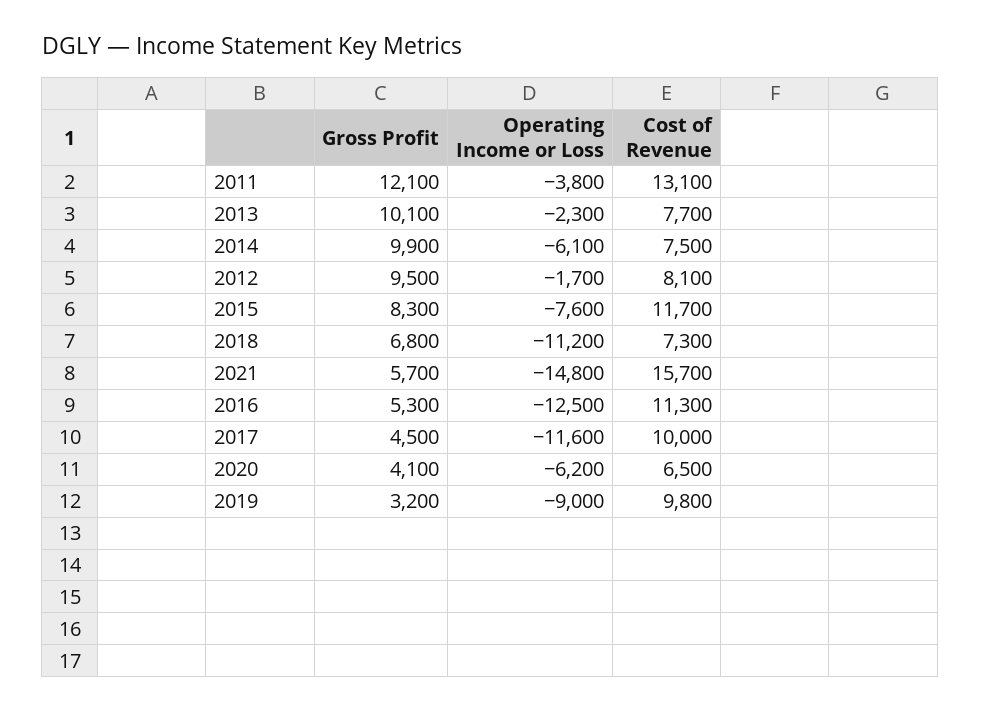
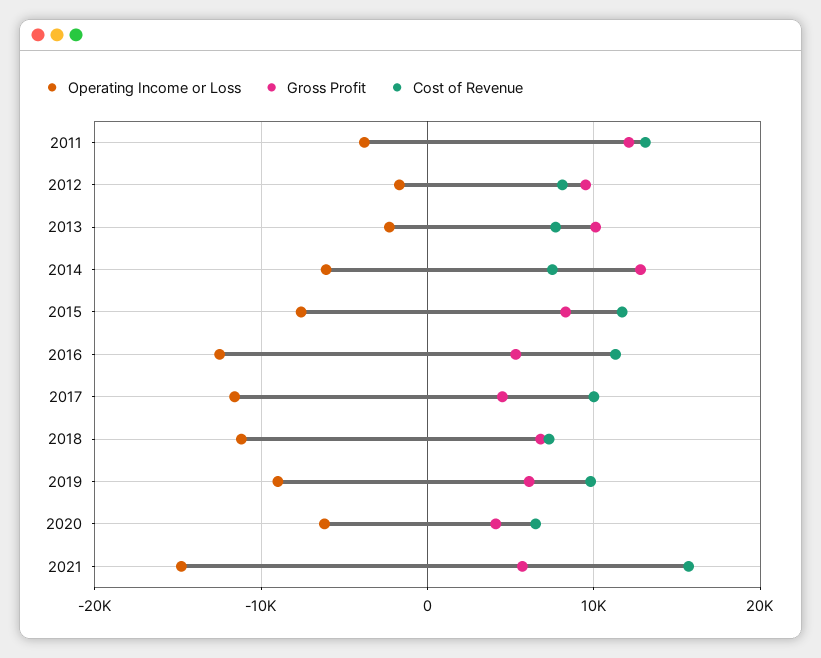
  {
    "Gross Profit": {
      "2011": 12100,
      "2013": 10100,
-     "2014": 9900,
+     "2014": 13000,
      "2012": 9500,
      "2015": 8300,
      "2018": 6800,
      "2021": 5700,
      "2016": 5300,
      "2017": 4500,
      "2020": 4100,
-     "2019": 3200
+     "2019": 6000
    },
    "Operating Income or Loss": {
      "2011": -3800,
      "2013": -2300,
      "2014": -6100,
      "2012": -1700,
      "2015": -7600,
      "2018": -11200,
      "2021": -14800,
      "2016": -12500,
      "2017": -11600,
      "2020": -6200,
      "2019": -9000
    },
    "Cost of Revenue": {
      "2011": 13100,
      "2013": 7700,
      "2014": 7500,
      "2012": 8100,
      "2015": 11700,
      "2018": 7300,
      "2021": 15700,
      "2016": 11300,
      "2017": 10000,
      "2020": 6500,
      "2019": 9800
    }
  }

